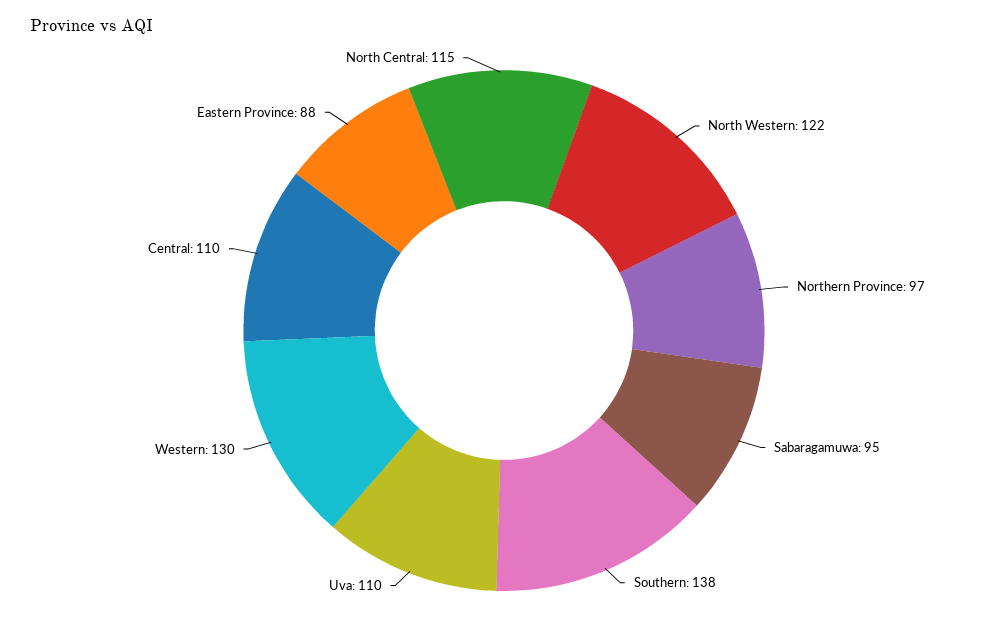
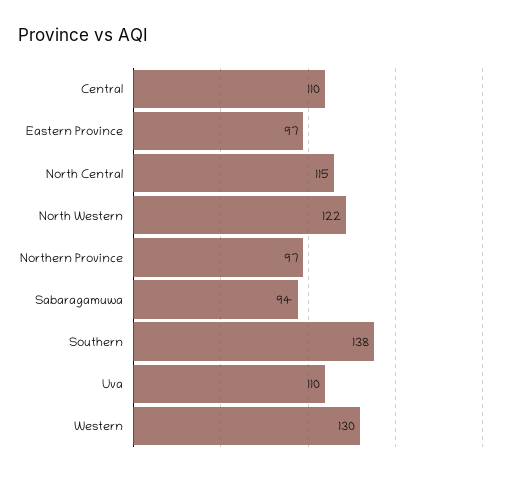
  {
    "North Western": 122,
    "Northern Province": 97,
-   "Sabaragamuwa": 95,
+   "Sabaragamuwa": 94,
    "Southern": 138,
    "Uva": 110,
    "Western": 130,
    "Central": 110,
-   "Eastern Province": 88,
+   "Eastern Province": 97,
    "North Central": 115
  }

